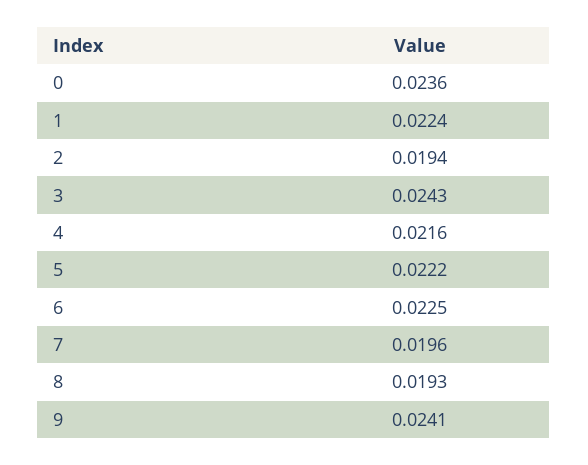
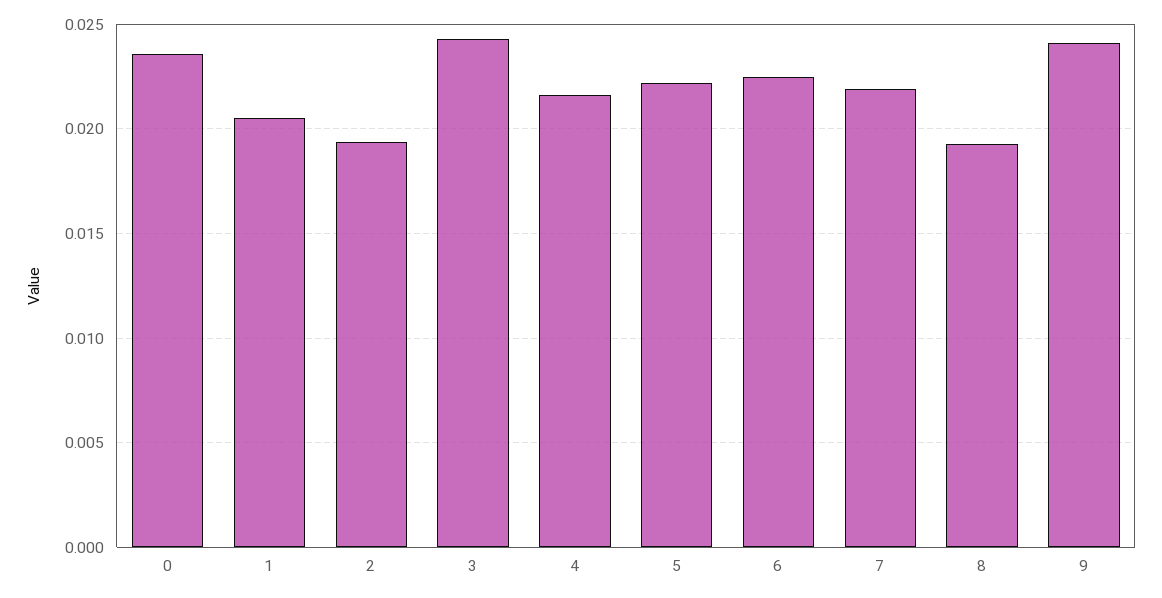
  {
    "0": 0.0236,
-   "1": 0.0224,
+   "1": 0.0205,
    "2": 0.0194,
    "3": 0.0243,
    "4": 0.0216,
    "5": 0.0222,
    "6": 0.0225,
-   "7": 0.0196,
+   "7": 0.022,
    "8": 0.0193,
    "9": 0.0241
  }

